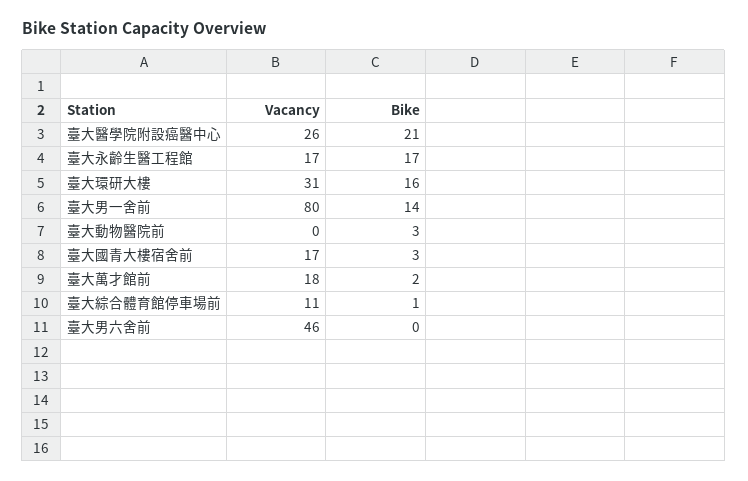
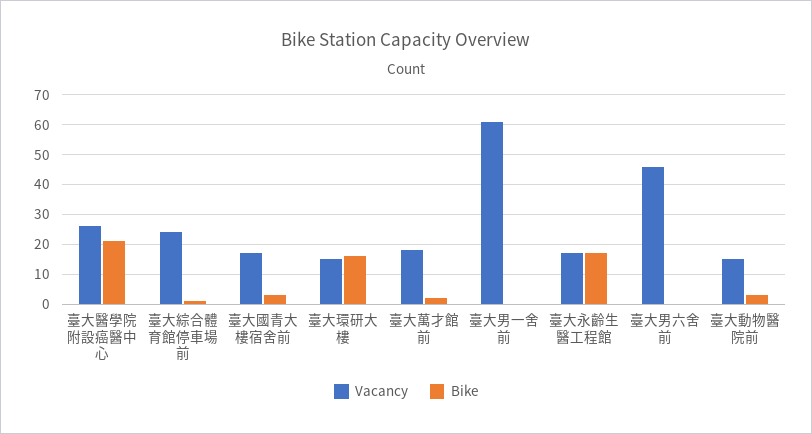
  {
    "Vacancy": {
      "臺大醫學院附設癌醫中心": 26,
      "臺大永齡生醫工程館": 17,
-     "臺大環研大樓": 31,
+     "臺大環研大樓": 15,
-     "臺大男一舍前": 80,
+     "臺大男一舍前": 60,
-     "臺大動物醫院前": 0,
+     "臺大動物醫院前": 15,
      "臺大國青大樓宿舍前": 17,
      "臺大萬才館前": 18,
-     "臺大綜合體育館停車場前": 11,
+     "臺大綜合體育館停車場前": 25,
      "臺大男六舍前": 46
    },
    "Bike": {
      "臺大醫學院附設癌醫中心": 21,
      "臺大永齡生醫工程館": 17,
      "臺大環研大樓": 16,
-     "臺大男一舍前": 14,
+     "臺大男一舍前": 0,
      "臺大動物醫院前": 3,
      "臺大國青大樓宿舍前": 3,
      "臺大萬才館前": 2,
      "臺大綜合體育館停車場前": 1,
      "臺大男六舍前": 0
    }
  }

